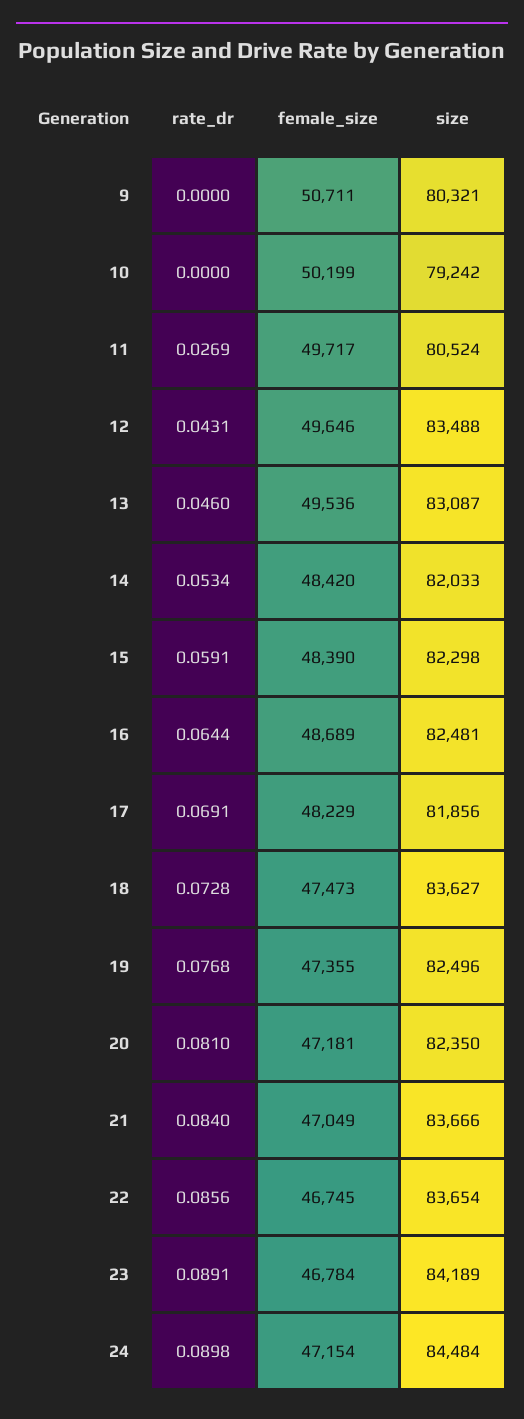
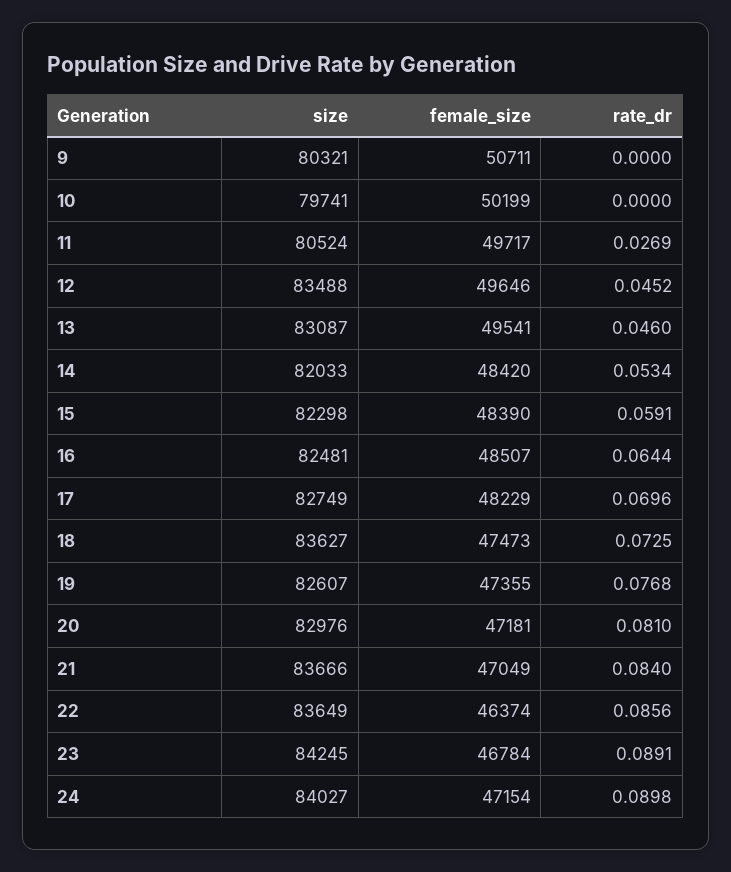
  {
    "rate_dr": {
      "9": 0,
      "10": 0,
      "11": 0.0269,
-     "12": 0.0431,
+     "12": 0.0452,
      "13": 0.046,
      "14": 0.0534,
      "15": 0.0591,
      "16": 0.0644,
-     "17": 0.0691,
+     "17": 0.0696,
-     "18": 0.0728,
+     "18": 0.0725,
      "19": 0.0768,
      "20": 0.081,
      "21": 0.084,
      "22": 0.0856,
      "23": 0.0891,
      "24": 0.0898
    },
    "female_size": {
      "9": 50711,
      "10": 50199,
      "11": 49717,
      "12": 49646,
-     "13": 49536,
+     "13": 49541,
      "14": 48420,
      "15": 48390,
-     "16": 48689,
+     "16": 48507,
      "17": 48229,
      "18": 47473,
      "19": 47355,
      "20": 47181,
      "21": 47049,
-     "22": 46745,
+     "22": 46374,
      "23": 46784,
      "24": 47154
    },
    "size": {
      "9": 80321,
-     "10": 79242,
+     "10": 79741,
      "11": 80524,
      "12": 83488,
      "13": 83087,
      "14": 82033,
      "15": 82298,
      "16": 82481,
-     "17": 81856,
+     "17": 82749,
      "18": 83627,
-     "19": 82496,
+     "19": 82607,
-     "20": 82350,
+     "20": 82976,
      "21": 83666,
-     "22": 83654,
+     "22": 83649,
-     "23": 84189,
+     "23": 84245,
-     "24": 84484
+     "24": 84027
    }
  }

